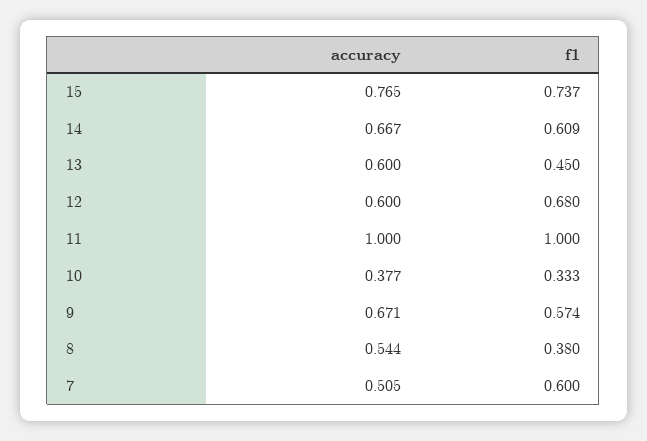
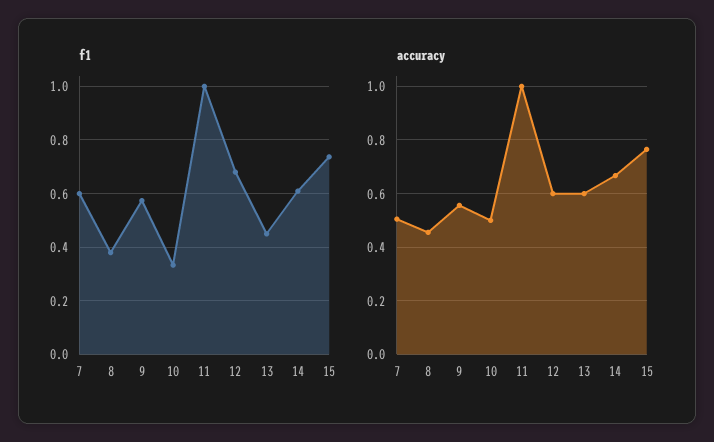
  {
    "accuracy": {
      "15": 0.765,
      "14": 0.667,
      "13": 0.6,
      "12": 0.6,
      "11": 1,
-     "10": 0.377,
+     "10": 0.5,
-     "9": 0.671,
+     "9": 0.55,
-     "8": 0.544,
+     "8": 0.45,
      "7": 0.505
    },
    "f1": {
      "15": 0.737,
      "14": 0.609,
      "13": 0.45,
      "12": 0.68,
      "11": 1,
      "10": 0.333,
      "9": 0.574,
      "8": 0.38,
      "7": 0.6
    }
  }

